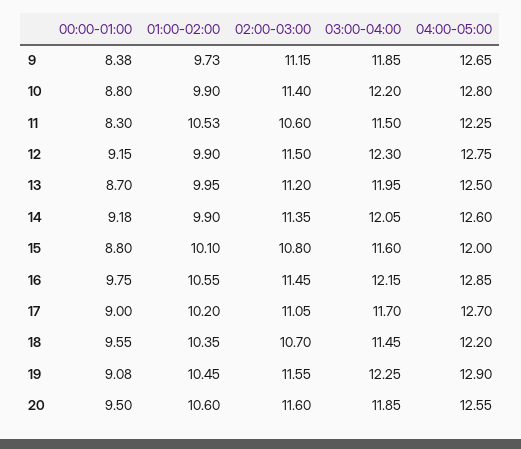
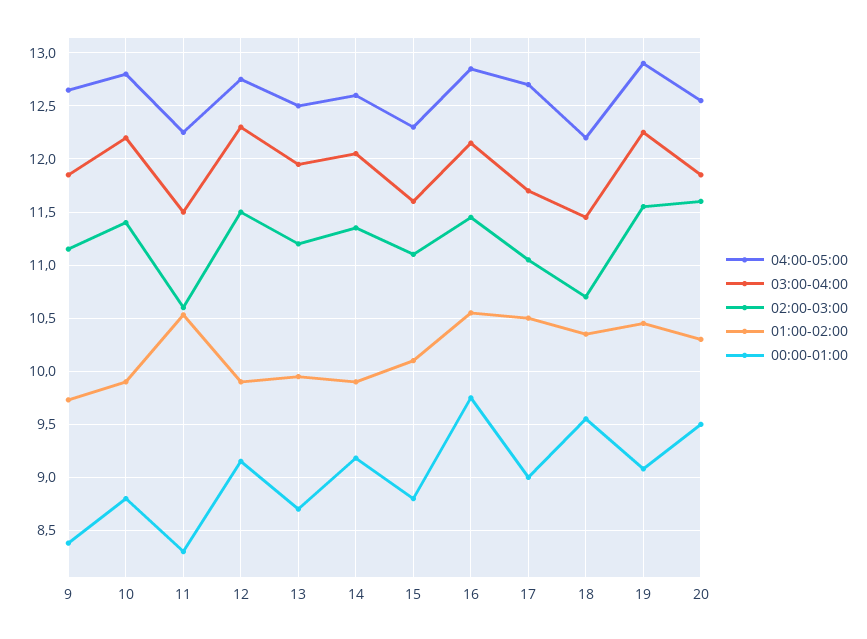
  {
    "00:00-01:00": {
      "9": 8.38,
      "10": 8.8,
      "11": 8.3,
      "12": 9.15,
      "13": 8.7,
      "14": 9.18,
      "15": 8.8,
      "16": 9.75,
      "17": 9,
      "18": 9.55,
      "19": 9.08,
      "20": 9.5
    },
    "01:00-02:00": {
      "9": 9.73,
      "10": 9.9,
      "11": 10.53,
      "12": 9.9,
      "13": 9.95,
      "14": 9.9,
      "15": 10.1,
      "16": 10.55,
-     "17": 10.2,
+     "17": 10.5,
      "18": 10.35,
      "19": 10.45,
-     "20": 10.6
+     "20": 10.3
    },
    "02:00-03:00": {
      "9": 11.15,
      "10": 11.4,
      "11": 10.6,
      "12": 11.5,
      "13": 11.2,
      "14": 11.35,
-     "15": 10.8,
+     "15": 11.1,
      "16": 11.45,
      "17": 11.05,
      "18": 10.7,
      "19": 11.55,
      "20": 11.6
    },
    "03:00-04:00": {
      "9": 11.85,
      "10": 12.2,
      "11": 11.5,
      "12": 12.3,
      "13": 11.95,
      "14": 12.05,
      "15": 11.6,
      "16": 12.15,
      "17": 11.7,
      "18": 11.45,
      "19": 12.25,
      "20": 11.85
    },
    "04:00-05:00": {
      "9": 12.65,
      "10": 12.8,
      "11": 12.25,
      "12": 12.75,
      "13": 12.5,
      "14": 12.6,
-     "15": 12,
+     "15": 12.3,
      "16": 12.85,
      "17": 12.7,
      "18": 12.2,
      "19": 12.9,
      "20": 12.55
    }
  }

